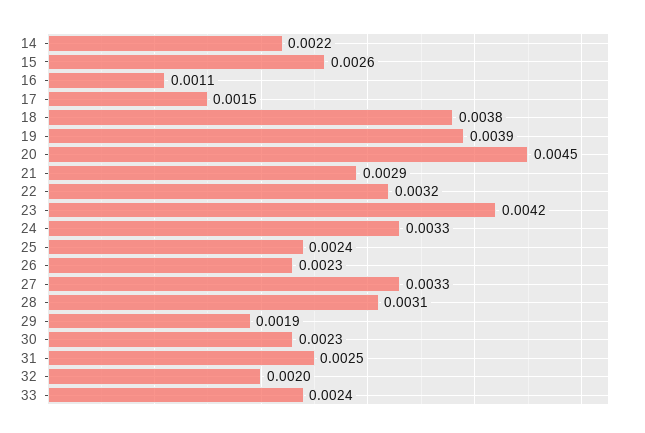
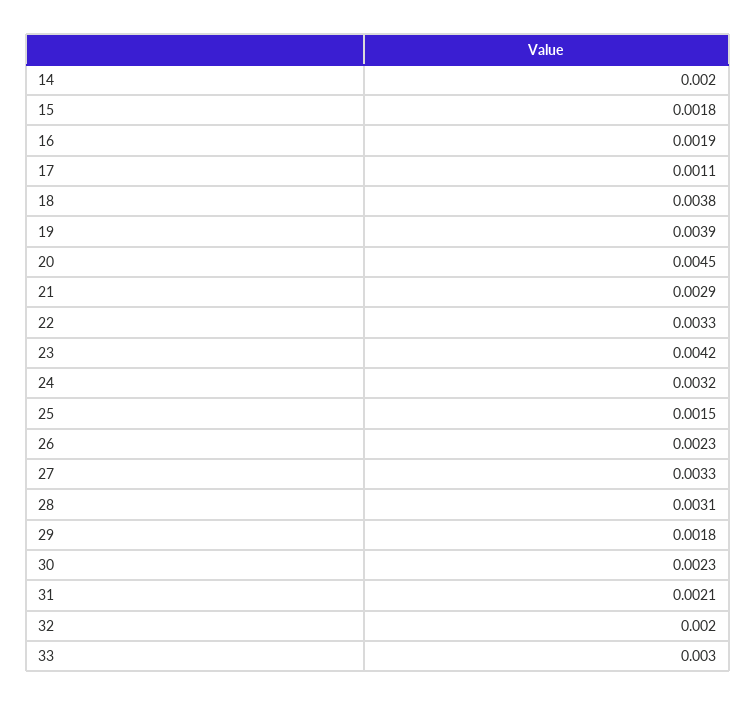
  {
-   "14": 0.0022,
+   "14": 0.002,
-   "15": 0.0026,
+   "15": 0.0018,
-   "16": 0.0011,
+   "16": 0.0019,
-   "17": 0.0015,
+   "17": 0.0011,
    "18": 0.0038,
    "19": 0.0039,
    "20": 0.0045,
    "21": 0.0029,
-   "22": 0.0032,
+   "22": 0.0033,
    "23": 0.0042,
-   "24": 0.0033,
+   "24": 0.0032,
-   "25": 0.0024,
+   "25": 0.0015,
    "26": 0.0023,
    "27": 0.0033,
    "28": 0.0031,
-   "29": 0.0019,
+   "29": 0.0018,
    "30": 0.0023,
-   "31": 0.0025,
+   "31": 0.0021,
    "32": 0.002,
-   "33": 0.0024
+   "33": 0.003
  }

